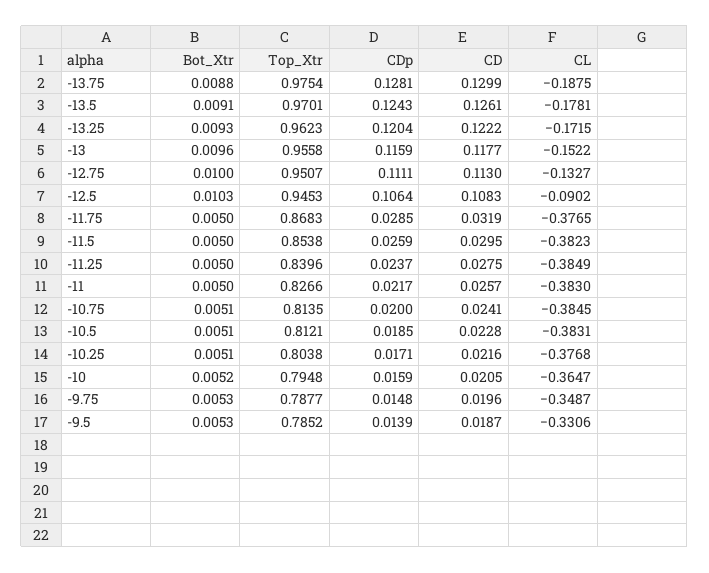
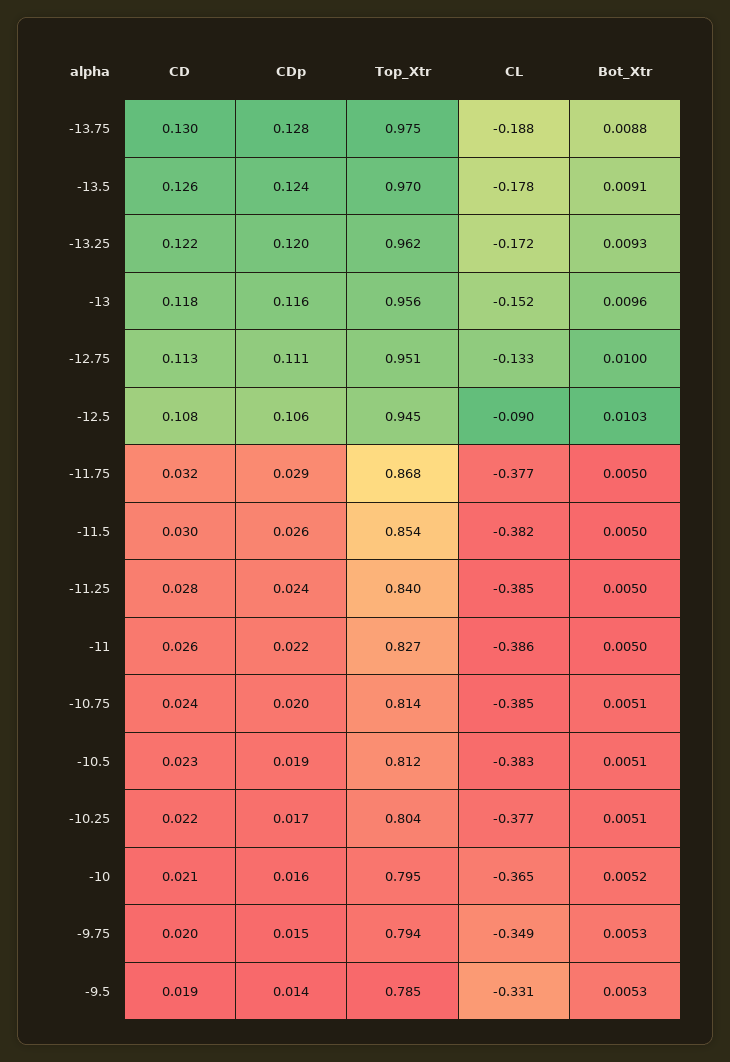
  {
    "Bot_Xtr": {
      "-13.75": 0.0088,
      "-13.5": 0.0091,
      "-13.25": 0.0093,
      "-13": 0.0096,
      "-12.75": 0.01,
      "-12.5": 0.0103,
      "-11.75": 0.005,
      "-11.5": 0.005,
      "-11.25": 0.005,
      "-11": 0.005,
      "-10.75": 0.0051,
      "-10.5": 0.0051,
      "-10.25": 0.0051,
      "-10": 0.0052,
      "-9.75": 0.0053,
      "-9.5": 0.0053
    },
    "Top_Xtr": {
      "-13.75": 0.9754,
      "-13.5": 0.9701,
      "-13.25": 0.9623,
      "-13": 0.9558,
      "-12.75": 0.9507,
      "-12.5": 0.9453,
      "-11.75": 0.8683,
      "-11.5": 0.8538,
      "-11.25": 0.8396,
      "-11": 0.8266,
      "-10.75": 0.8135,
      "-10.5": 0.8121,
      "-10.25": 0.8038,
      "-10": 0.7948,
-     "-9.75": 0.7877,
+     "-9.75": 0.794,
      "-9.5": 0.7852
    },
    "CDp": {
      "-13.75": 0.1281,
      "-13.5": 0.1243,
      "-13.25": 0.1204,
      "-13": 0.1159,
      "-12.75": 0.1111,
      "-12.5": 0.1064,
      "-11.75": 0.0285,
      "-11.5": 0.0259,
      "-11.25": 0.0237,
      "-11": 0.0217,
      "-10.75": 0.02,
      "-10.5": 0.0185,
      "-10.25": 0.0171,
      "-10": 0.0159,
      "-9.75": 0.0148,
      "-9.5": 0.0139
    },
    "CD": {
      "-13.75": 0.1299,
      "-13.5": 0.1261,
      "-13.25": 0.1222,
      "-13": 0.1177,
      "-12.75": 0.113,
      "-12.5": 0.1083,
      "-11.75": 0.0319,
      "-11.5": 0.0295,
      "-11.25": 0.0275,
      "-11": 0.0257,
      "-10.75": 0.0241,
      "-10.5": 0.0228,
      "-10.25": 0.0216,
      "-10": 0.0205,
      "-9.75": 0.0196,
      "-9.5": 0.0187
    },
    "CL": {
      "-13.75": -0.1875,
      "-13.5": -0.1781,
      "-13.25": -0.1715,
      "-13": -0.1522,
      "-12.75": -0.1327,
      "-12.5": -0.0902,
      "-11.75": -0.3765,
      "-11.5": -0.3823,
      "-11.25": -0.3849,
-     "-11": -0.383,
+     "-11": -0.386,
      "-10.75": -0.3845,
      "-10.5": -0.3831,
      "-10.25": -0.3768,
      "-10": -0.3647,
      "-9.75": -0.3487,
      "-9.5": -0.3306
    }
  }

